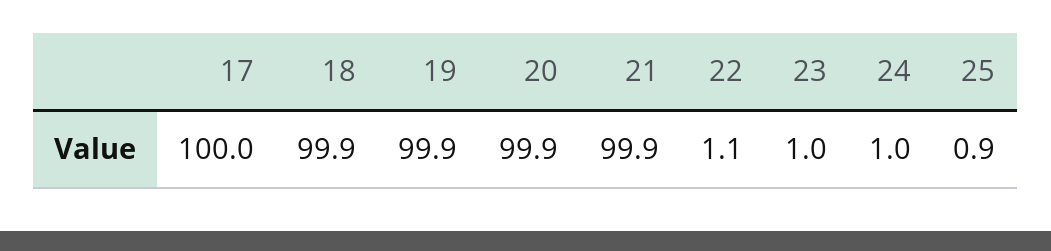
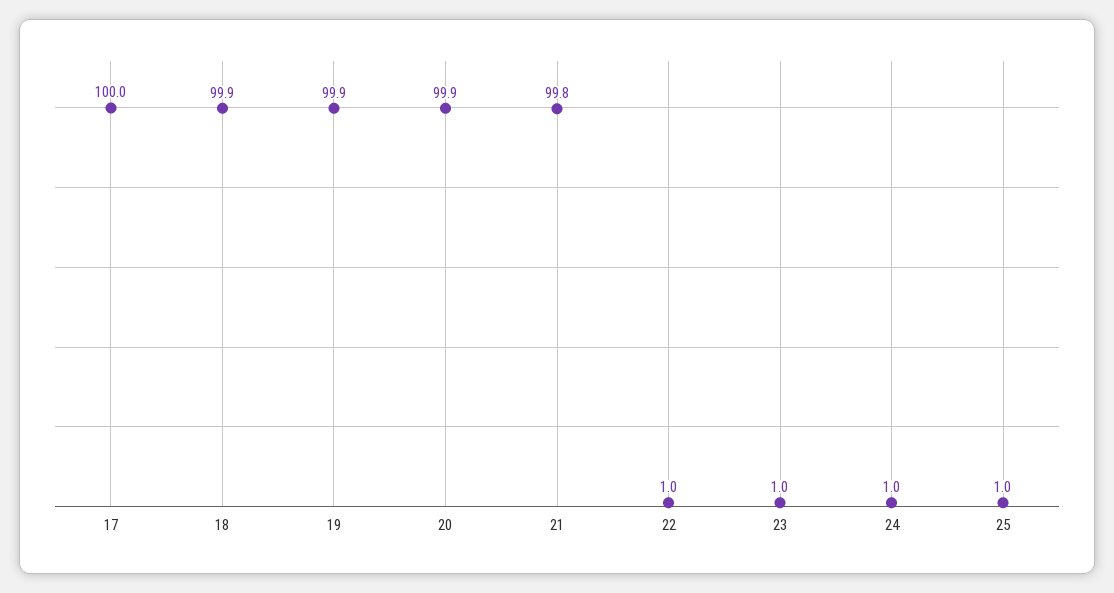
  {
    "17": 100,
    "18": 99.9,
    "19": 99.9,
    "20": 99.9,
-   "21": 99.9,
+   "21": 99.8,
-   "22": 1.1,
+   "22": 1,
    "23": 1,
    "24": 1,
-   "25": 0.9
+   "25": 1
  }

